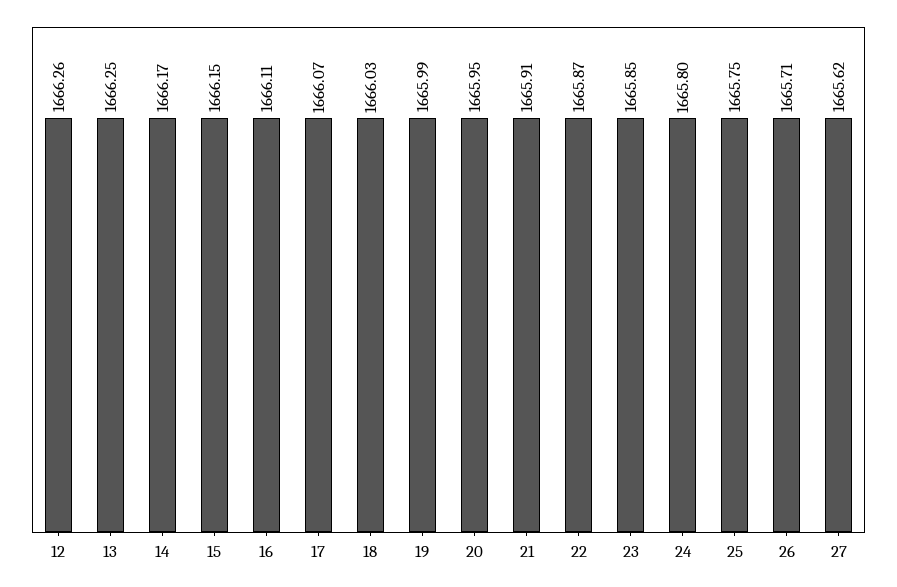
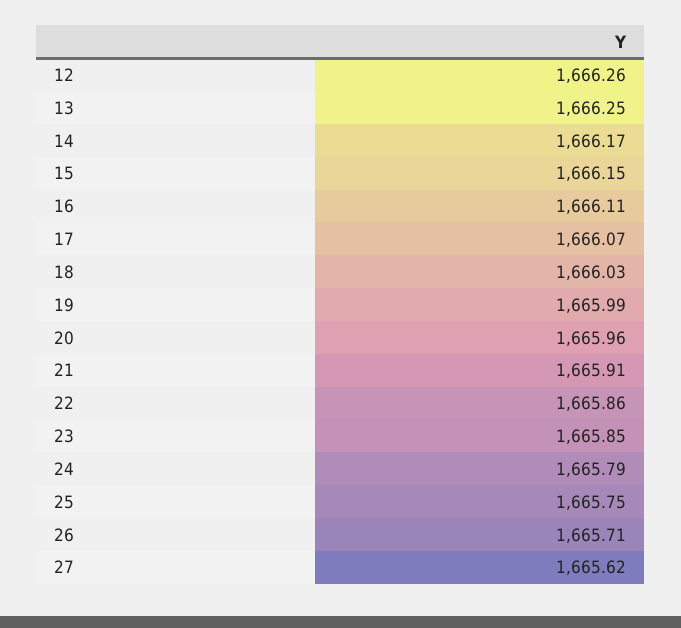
  {
    "12": 1666.26,
    "13": 1666.25,
    "14": 1666.17,
    "15": 1666.15,
    "16": 1666.11,
    "17": 1666.07,
    "18": 1666.03,
    "19": 1665.99,
-   "20": 1665.95,
+   "20": 1665.96,
    "21": 1665.91,
-   "22": 1665.87,
+   "22": 1665.86,
    "23": 1665.85,
-   "24": 1665.8,
+   "24": 1665.79,
    "25": 1665.75,
    "26": 1665.71,
    "27": 1665.62
  }

